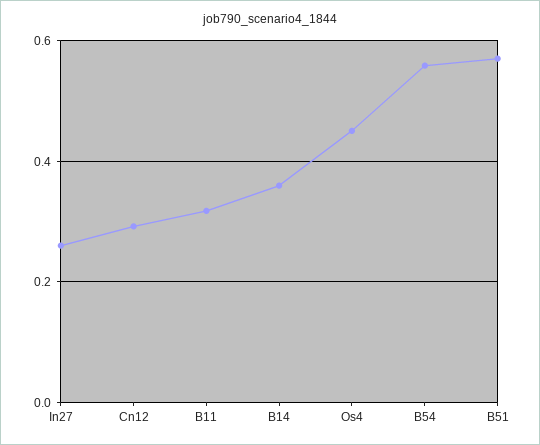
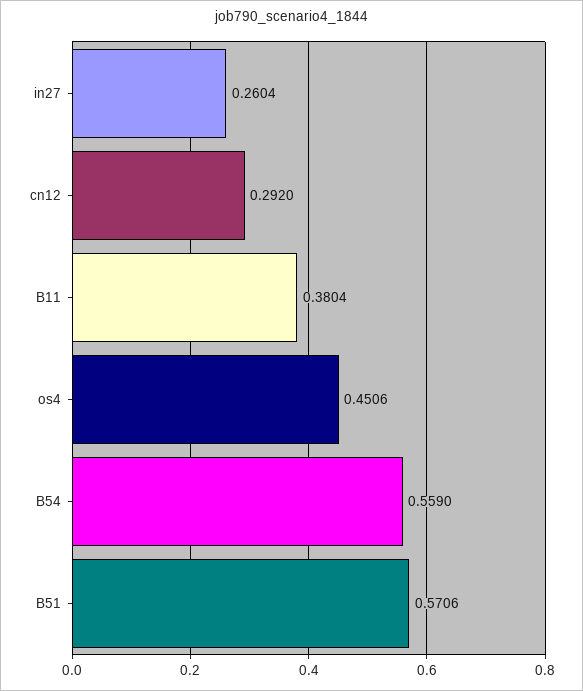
  {
    "In27": 0.2604,
    "Cn12": 0.292,
-   "B11": 0.32,
+   "B11": 0.3804,
-   "B14": 0.36,
    "Os4": 0.4506,
    "B54": 0.559,
    "B51": 0.5706
  }

